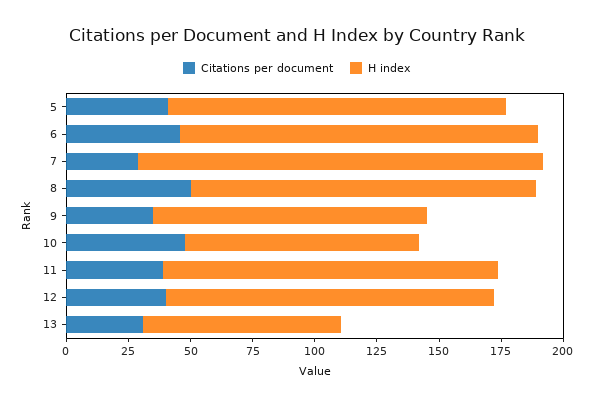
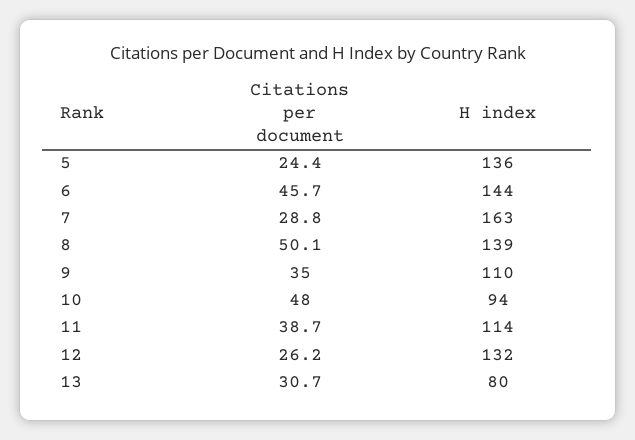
  {
    "Citations per document": {
-     "5": 40,
+     "5": 24.4,
      "6": 45.7,
      "7": 28.8,
      "8": 50.1,
      "9": 35,
      "10": 48,
      "11": 38.7,
-     "12": 40,
+     "12": 26.2,
      "13": 30.7
    },
    "H index": {
      "5": 136,
      "6": 144,
      "7": 163,
      "8": 139,
      "9": 110,
      "10": 94,
-     "11": 135,
+     "11": 114,
      "12": 132,
      "13": 80
    }
  }

